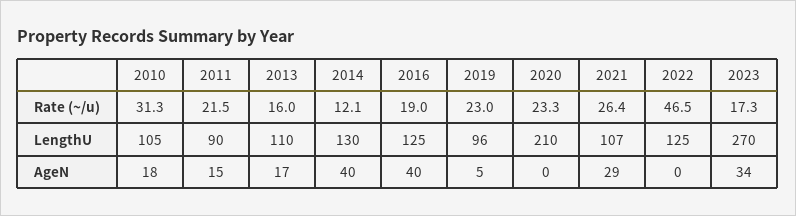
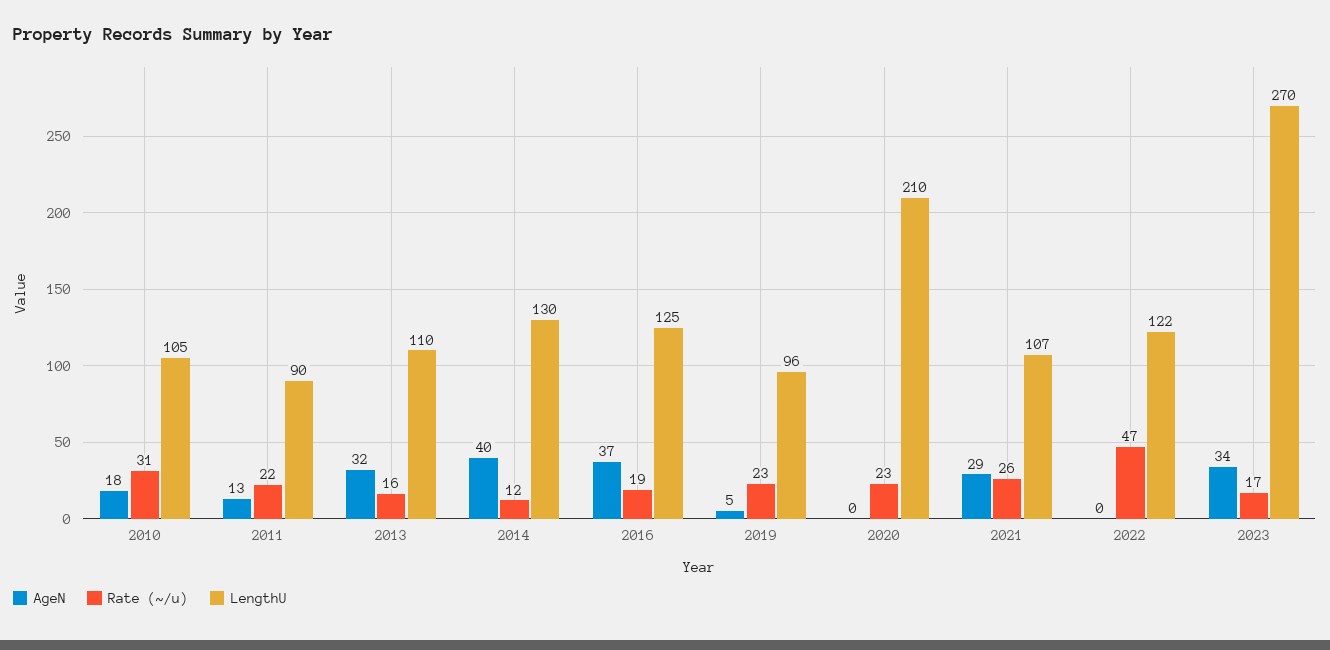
  {
    "Rate (~/u)": {
      "2010": 31.3,
      "2011": 21.5,
      "2013": 16,
      "2014": 12.1,
      "2016": 19,
      "2019": 23,
      "2020": 23.3,
      "2021": 26.4,
      "2022": 46.5,
      "2023": 17.3
    },
    "LengthU": {
      "2010": 105,
      "2011": 90,
      "2013": 110,
      "2014": 130,
      "2016": 125,
      "2019": 96,
      "2020": 210,
      "2021": 107,
-     "2022": 125,
+     "2022": 122,
      "2023": 270
    },
    "AgeN": {
      "2010": 18,
-     "2011": 15,
+     "2011": 13,
-     "2013": 17,
+     "2013": 32,
      "2014": 40,
-     "2016": 40,
+     "2016": 37,
      "2019": 5,
      "2020": 0,
      "2021": 29,
      "2022": 0,
      "2023": 34
    }
  }

